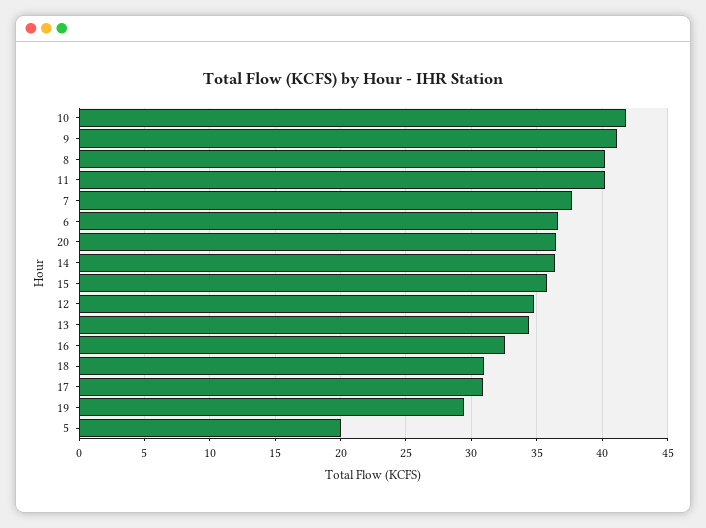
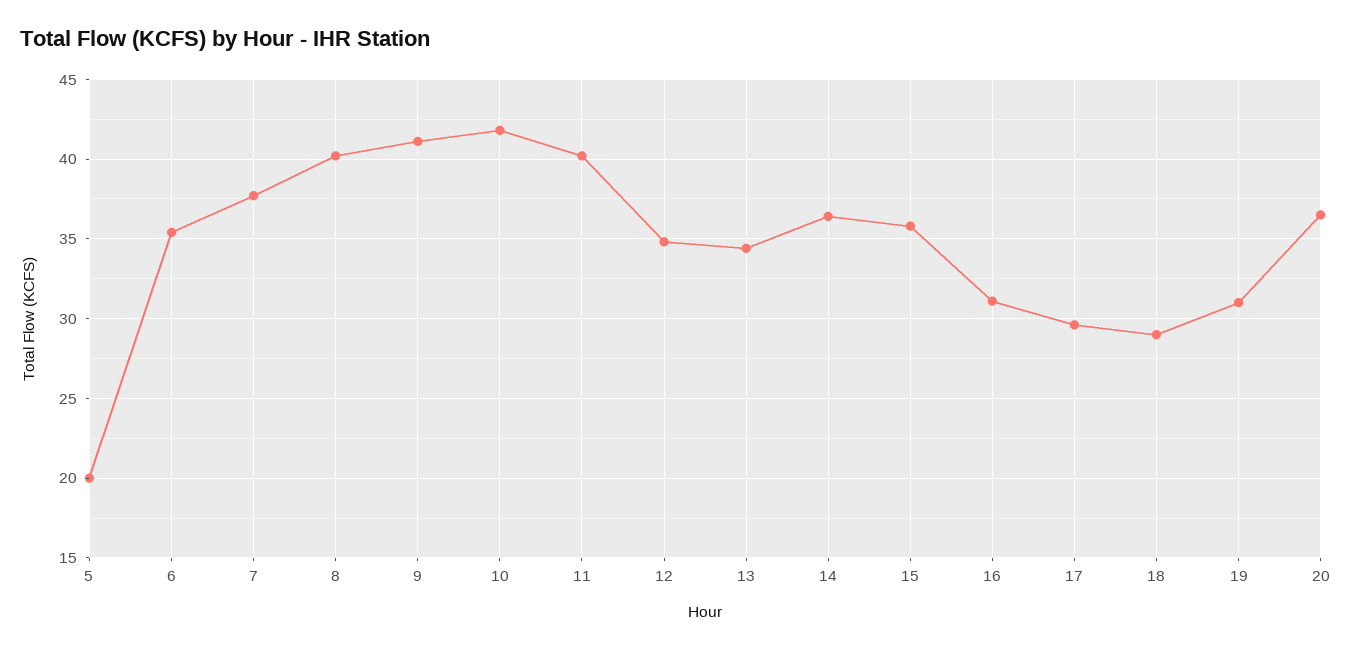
  {
    "10": 42,
    "9": 41,
    "8": 40,
    "11": 40,
    "7": 37.5,
-   "6": 36.5,
+   "6": 35.5,
    "20": 36.5,
    "14": 36.5,
    "15": 36,
    "12": 35,
    "13": 34.5,
-   "16": 32.5,
+   "16": 31,
-   "18": 31,
+   "18": 29,
-   "17": 31,
+   "17": 29.5,
-   "19": 29.5,
+   "19": 31,
    "5": 20
  }

